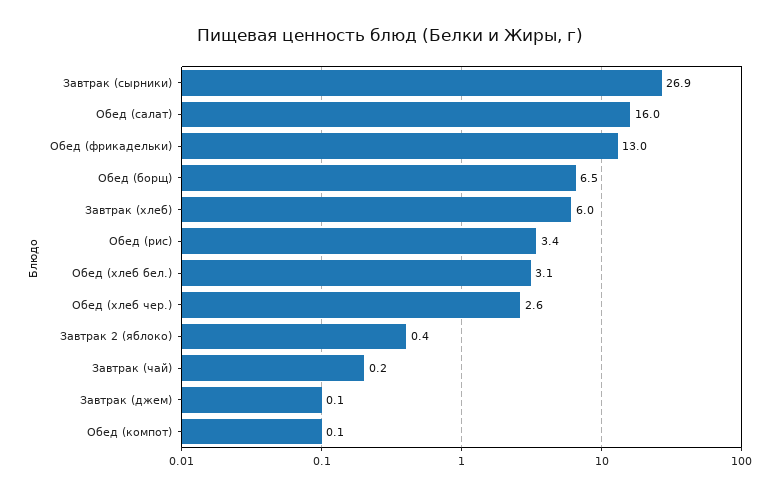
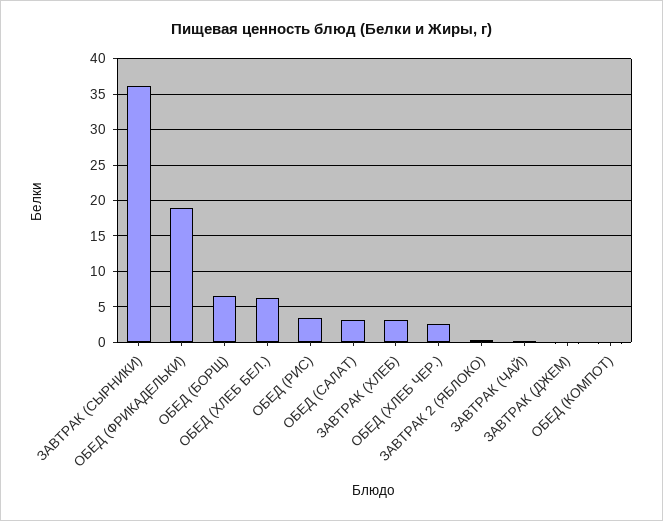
  {
-   "Завтрак (сырники)": 26.9,
+   "Завтрак (сырники)": 36,
-   "Обед (салат)": 16,
+   "Обед (салат)": 3,
-   "Обед (фрикадельки)": 13,
+   "Обед (фрикадельки)": 19,
    "Обед (борщ)": 6.5,
-   "Завтрак (хлеб)": 6,
+   "Завтрак (хлеб)": 3,
    "Обед (рис)": 3.4,
-   "Обед (хлеб бел.)": 3.1,
+   "Обед (хлеб бел.)": 6,
    "Обед (хлеб чер.)": 2.6,
    "Завтрак 2 (яблоко)": 0.4,
    "Завтрак (чай)": 0.2,
    "Завтрак (джем)": 0.1,
    "Обед (компот)": 0.1
  }

